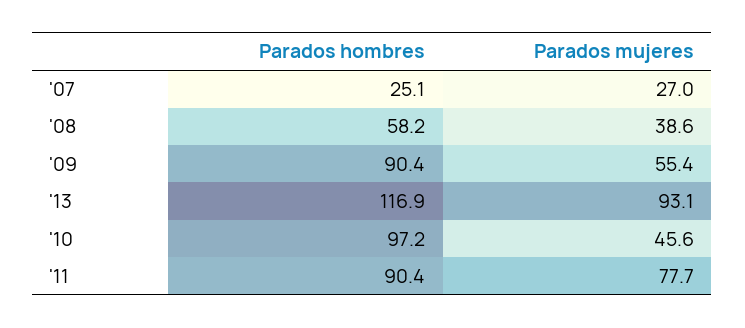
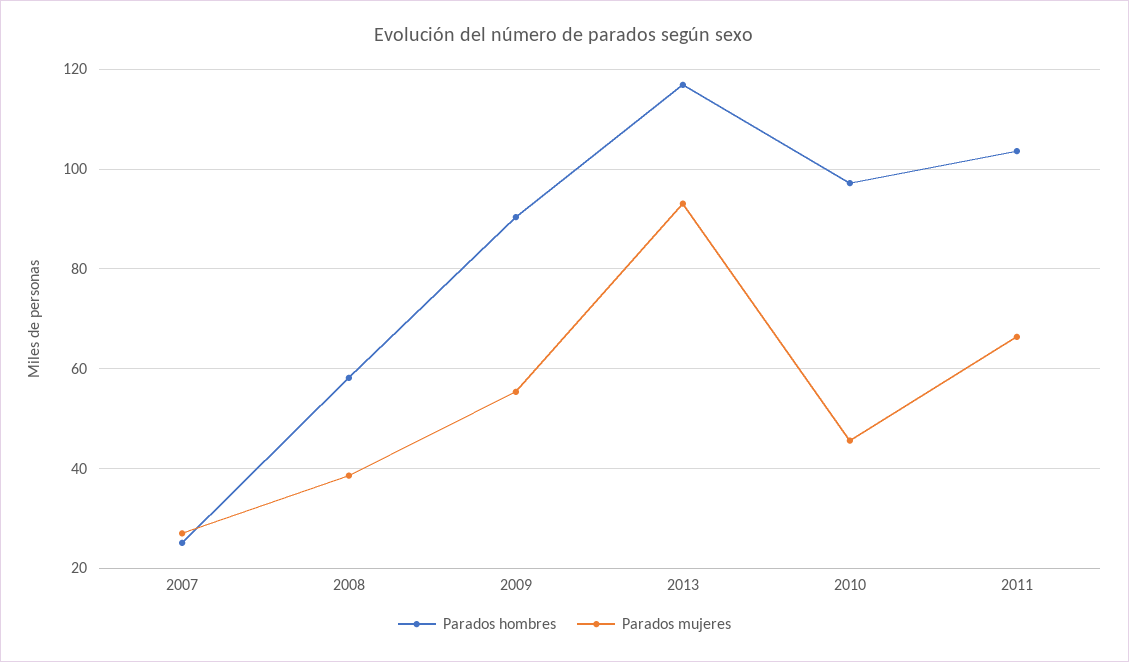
  {
    "Parados hombres": {
      "'07": 25.1,
      "'08": 58.2,
      "'09": 90.4,
      "'13": 116.9,
      "'10": 97.2,
-     "'11": 90.4
+     "'11": 104
    },
    "Parados mujeres": {
      "'07": 27,
      "'08": 38.6,
      "'09": 55.4,
      "'13": 93.1,
      "'10": 45.6,
-     "'11": 77.7
+     "'11": 66
    }
  }

